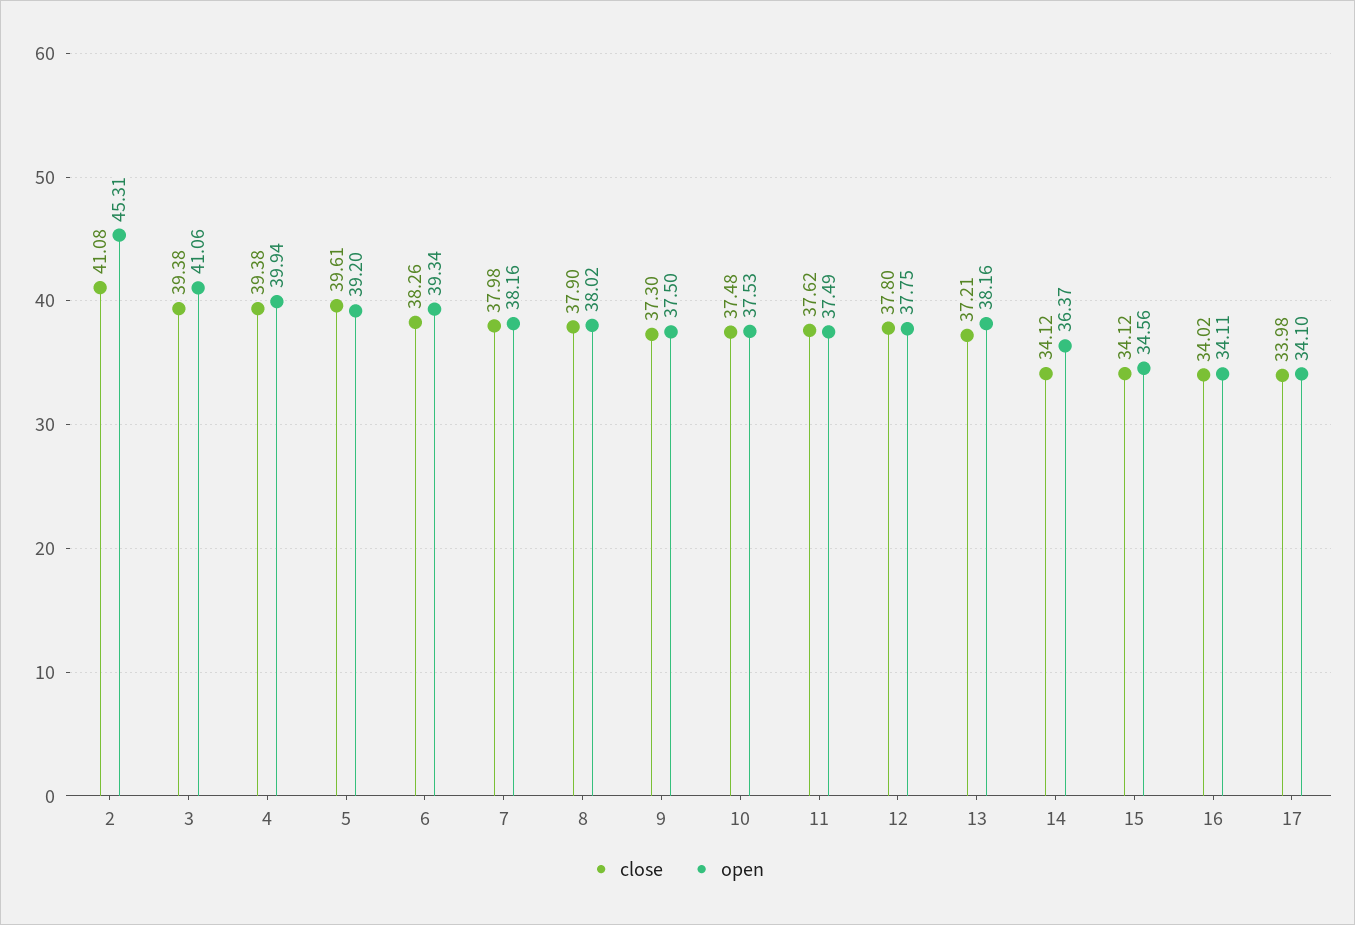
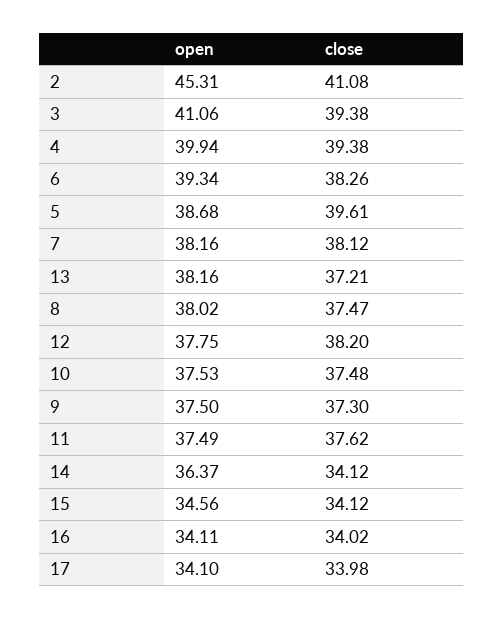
  {
    "close": {
      "2": 41.08,
      "3": 39.38,
      "4": 39.38,
      "5": 39.61,
      "6": 38.26,
-     "7": 37.98,
+     "7": 38.12,
-     "8": 37.9,
+     "8": 37.47,
      "9": 37.3,
      "10": 37.48,
      "11": 37.62,
-     "12": 37.8,
+     "12": 38.2,
      "13": 37.21,
      "14": 34.12,
      "15": 34.12,
      "16": 34.02,
      "17": 33.98
    },
    "open": {
      "2": 45.31,
      "3": 41.06,
      "4": 39.94,
-     "5": 39.2,
+     "5": 38.68,
      "6": 39.34,
      "7": 38.16,
      "8": 38.02,
      "9": 37.5,
      "10": 37.53,
      "11": 37.49,
      "12": 37.75,
      "13": 38.16,
      "14": 36.37,
      "15": 34.56,
      "16": 34.11,
      "17": 34.1
    }
  }

